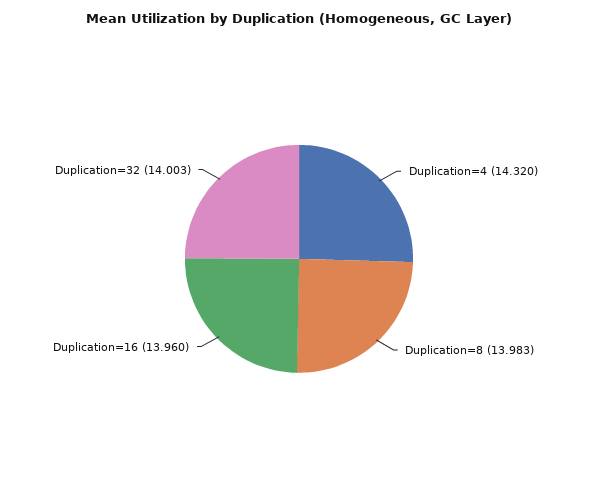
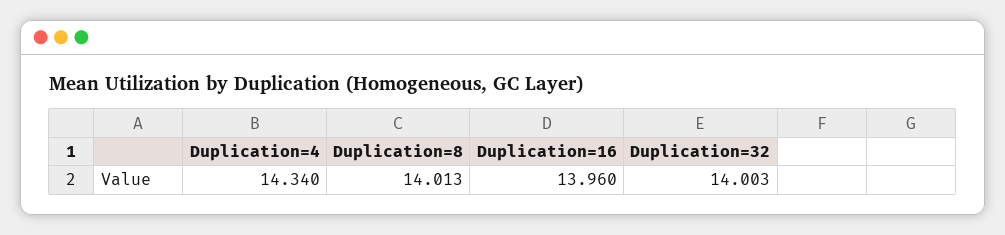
  {
-   "Duplication=4": 14.32,
+   "Duplication=4": 14.34,
-   "Duplication=8": 13.983,
+   "Duplication=8": 14.013,
    "Duplication=16": 13.96,
    "Duplication=32": 14.003
  }

